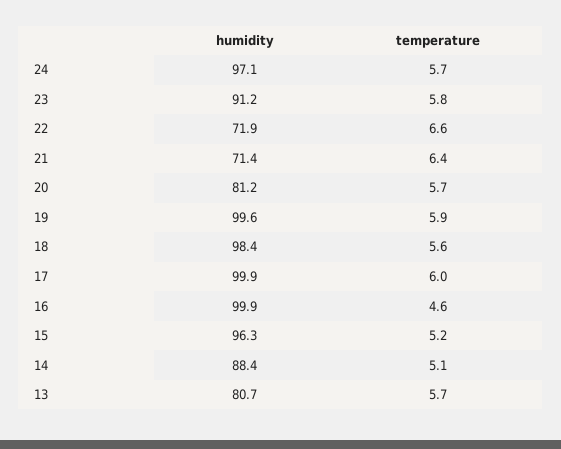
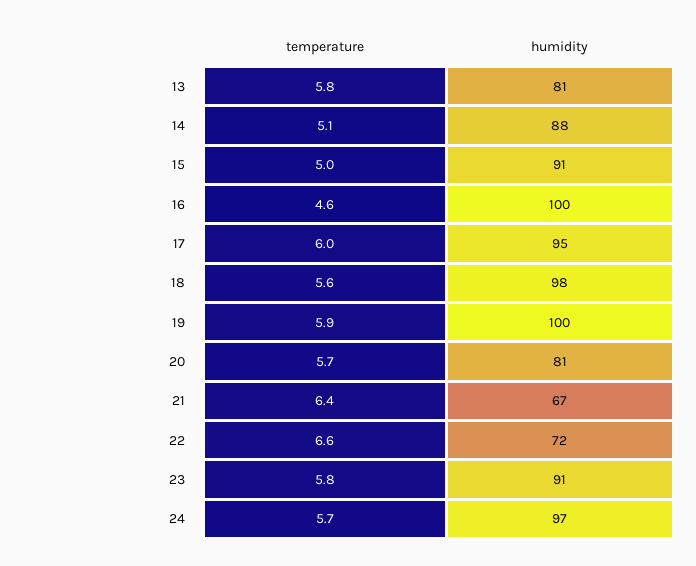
  {
    "humidity": {
      "24": 97.1,
      "23": 91.2,
      "22": 71.9,
-     "21": 71.4,
+     "21": 67,
      "20": 81.2,
      "19": 99.6,
      "18": 98.4,
-     "17": 99.9,
+     "17": 95,
      "16": 99.9,
-     "15": 96.3,
+     "15": 91,
      "14": 88.4,
      "13": 80.7
    },
    "temperature": {
      "24": 5.7,
      "23": 5.8,
      "22": 6.6,
      "21": 6.4,
      "20": 5.7,
      "19": 5.9,
      "18": 5.6,
      "17": 6,
      "16": 4.6,
-     "15": 5.2,
+     "15": 5,
      "14": 5.1,
-     "13": 5.7
+     "13": 5.8
    }
  }

